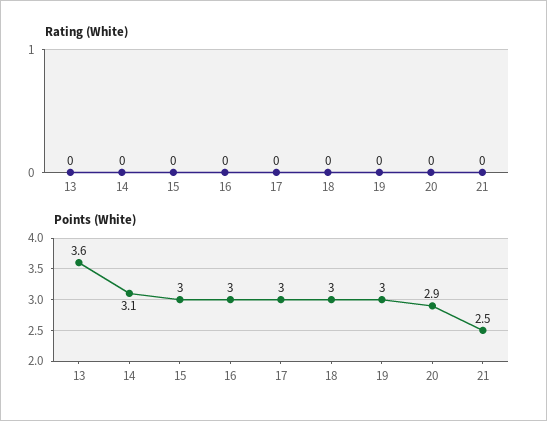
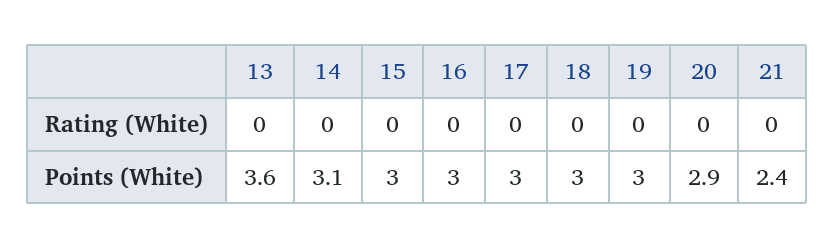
  {
    "Rating (White)": {
      "13": 0,
      "14": 0,
      "15": 0,
      "16": 0,
      "17": 0,
      "18": 0,
      "19": 0,
      "20": 0,
      "21": 0
    },
    "Points (White)": {
      "13": 3.6,
      "14": 3.1,
      "15": 3,
      "16": 3,
      "17": 3,
      "18": 3,
      "19": 3,
      "20": 2.9,
-     "21": 2.5
+     "21": 2.4
    }
  }

